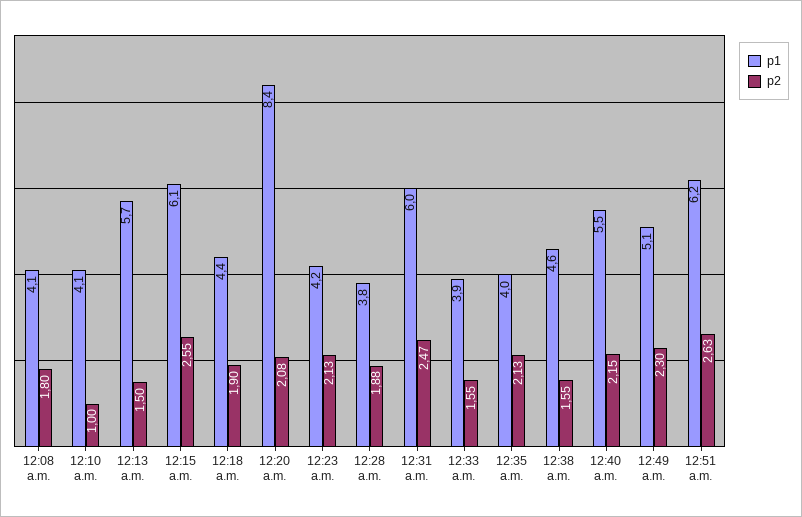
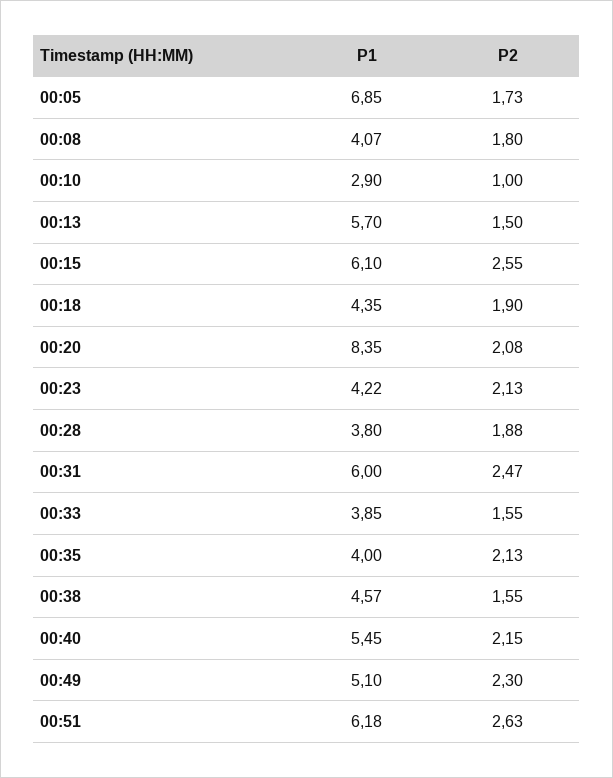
  {
    "p1": {
      "12:08 a.m.": 4.07,
-     "12:10 a.m.": 4.1,
+     "12:10 a.m.": 2.9,
      "12:13 a.m.": 5.7,
      "12:15 a.m.": 6.1,
      "12:18 a.m.": 4.35,
      "12:20 a.m.": 8.35,
      "12:23 a.m.": 4.22,
      "12:28 a.m.": 3.8,
      "12:31 a.m.": 6,
      "12:33 a.m.": 3.85,
      "12:35 a.m.": 4,
      "12:38 a.m.": 4.57,
      "12:40 a.m.": 5.45,
      "12:49 a.m.": 5.1,
-     "12:51 a.m.": 6.18
+     "12:51 a.m.": 6.18,
+     "00:05": 6.85
    },
    "p2": {
      "12:08 a.m.": 1.8,
      "12:10 a.m.": 1,
      "12:13 a.m.": 1.5,
      "12:15 a.m.": 2.55,
      "12:18 a.m.": 1.9,
      "12:20 a.m.": 2.08,
      "12:23 a.m.": 2.13,
      "12:28 a.m.": 1.88,
      "12:31 a.m.": 2.47,
      "12:33 a.m.": 1.55,
      "12:35 a.m.": 2.13,
      "12:38 a.m.": 1.55,
      "12:40 a.m.": 2.15,
      "12:49 a.m.": 2.3,
-     "12:51 a.m.": 2.63
+     "12:51 a.m.": 2.63,
+     "00:05": 1.73
    }
  }

